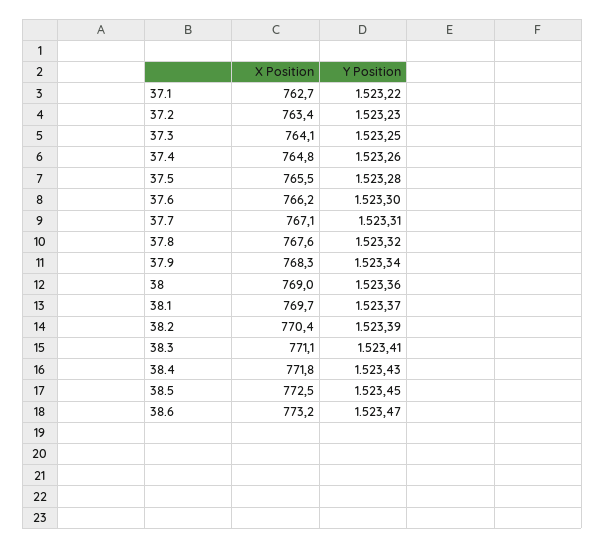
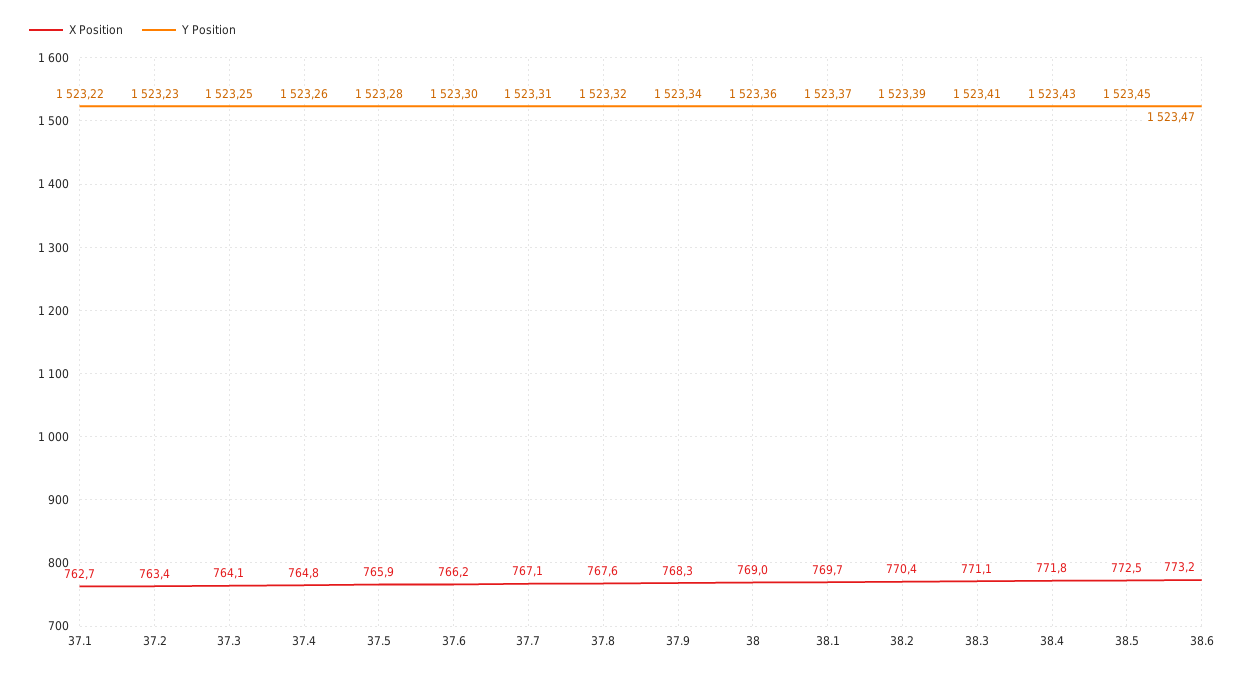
  {
    "X Position": {
      "37.1": 762.7,
      "37.2": 763.4,
      "37.3": 764.1,
      "37.4": 764.8,
-     "37.5": 765.5,
+     "37.5": 765.9,
      "37.6": 766.2,
      "37.7": 767.1,
      "37.8": 767.6,
      "37.9": 768.3,
      "38": 769,
      "38.1": 769.7,
      "38.2": 770.4,
      "38.3": 771.1,
      "38.4": 771.8,
      "38.5": 772.5,
      "38.6": 773.2
    },
    "Y Position": {
      "37.1": 1523.22,
      "37.2": 1523.23,
      "37.3": 1523.25,
      "37.4": 1523.26,
      "37.5": 1523.28,
      "37.6": 1523.3,
      "37.7": 1523.31,
      "37.8": 1523.32,
      "37.9": 1523.34,
      "38": 1523.36,
      "38.1": 1523.37,
      "38.2": 1523.39,
      "38.3": 1523.41,
      "38.4": 1523.43,
      "38.5": 1523.45,
      "38.6": 1523.47
    }
  }

